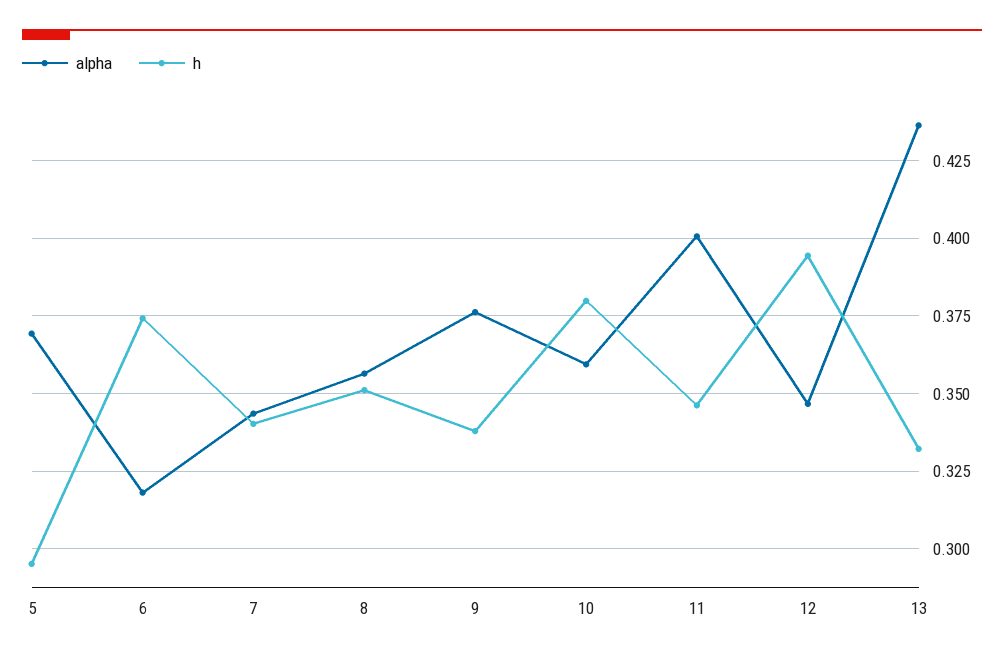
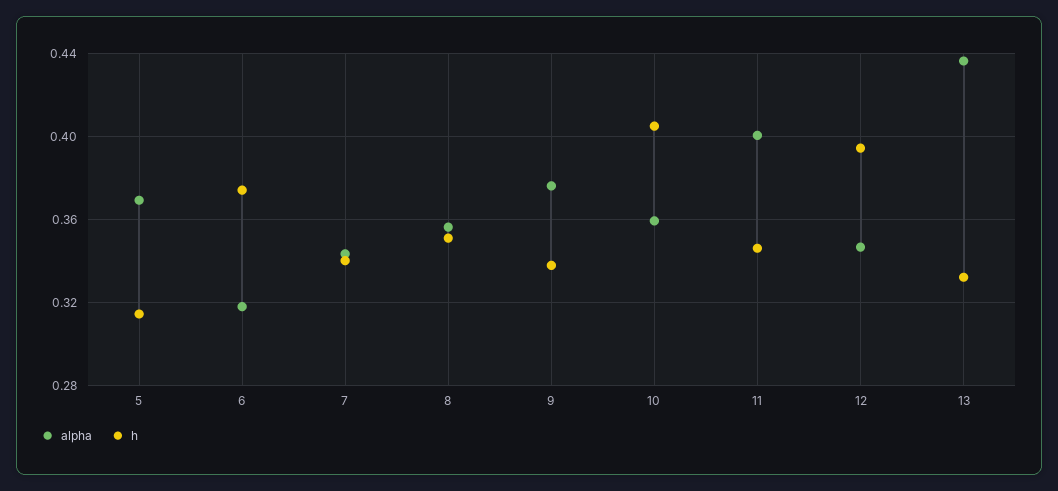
  {
    "alpha": {
      "5": 0.37,
      "6": 0.3175,
      "7": 0.3425,
      "8": 0.3575,
      "9": 0.375,
      "10": 0.36,
      "11": 0.4,
      "12": 0.3475,
      "13": 0.4375
    },
    "h": {
-     "5": 0.295,
+     "5": 0.315,
      "6": 0.375,
      "7": 0.34,
      "8": 0.35,
      "9": 0.3375,
-     "10": 0.38,
+     "10": 0.405,
      "11": 0.345,
      "12": 0.395,
      "13": 0.3325
    }
  }

